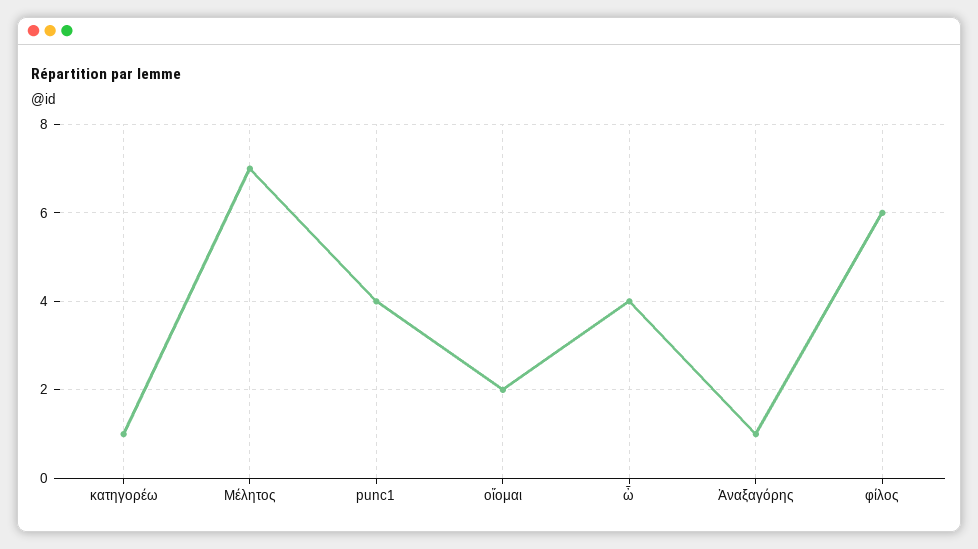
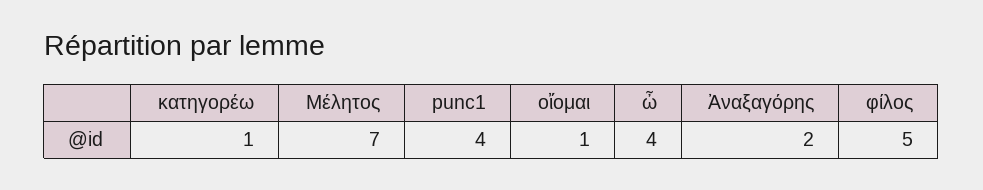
  {
    "κατηγορέω": 1,
    "Μέλητος": 7,
    "punc1": 4,
-   "οἴομαι": 2,
+   "οἴομαι": 1,
    "ὦ": 4,
-   "Ἀναξαγόρης": 1,
+   "Ἀναξαγόρης": 2,
-   "φίλος": 6
+   "φίλος": 5
  }

